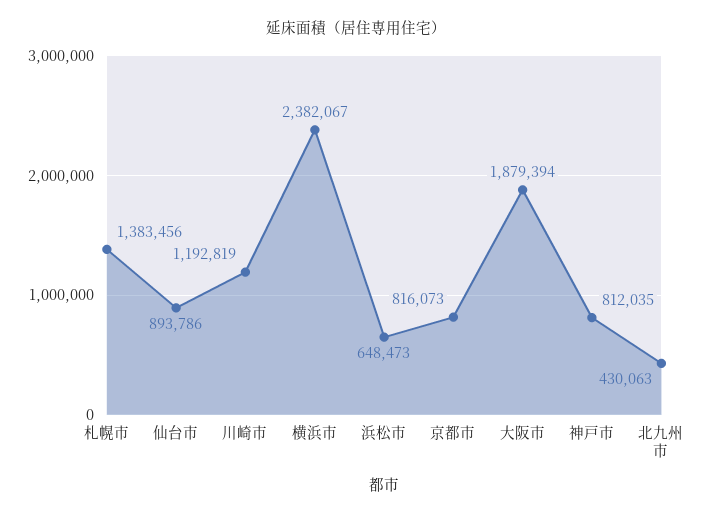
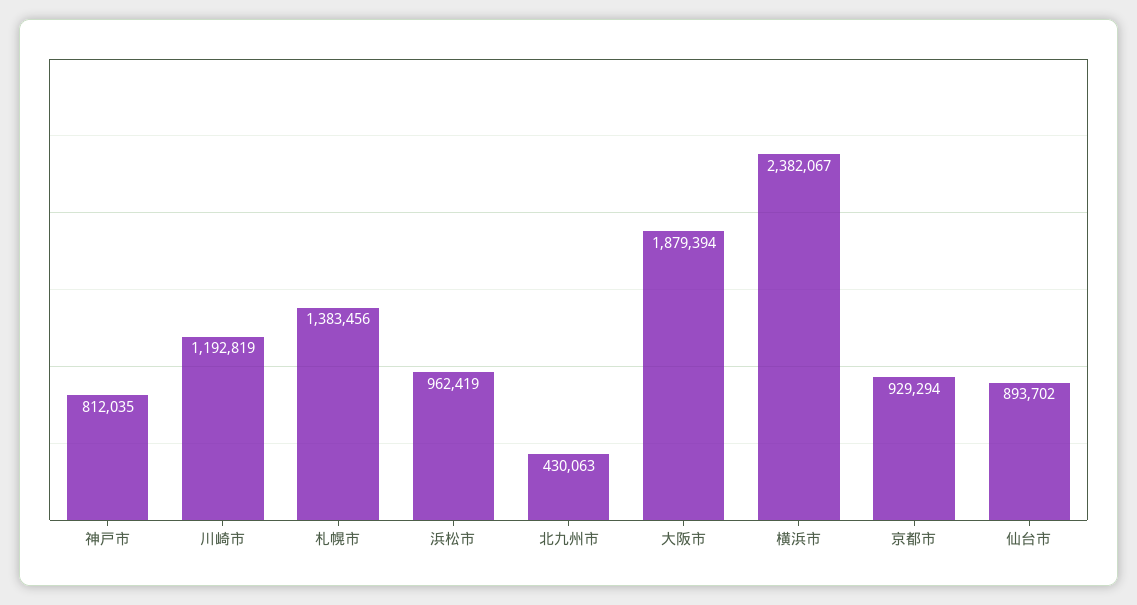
  {
    "札幌市": 1383456,
-   "仙台市": 893786,
+   "仙台市": 893702,
    "川崎市": 1192819,
    "横浜市": 2382067,
-   "浜松市": 648473,
+   "浜松市": 962419,
-   "京都市": 816073,
+   "京都市": 929294,
    "大阪市": 1879394,
    "神戸市": 812035,
    "北九州市": 430063
  }

